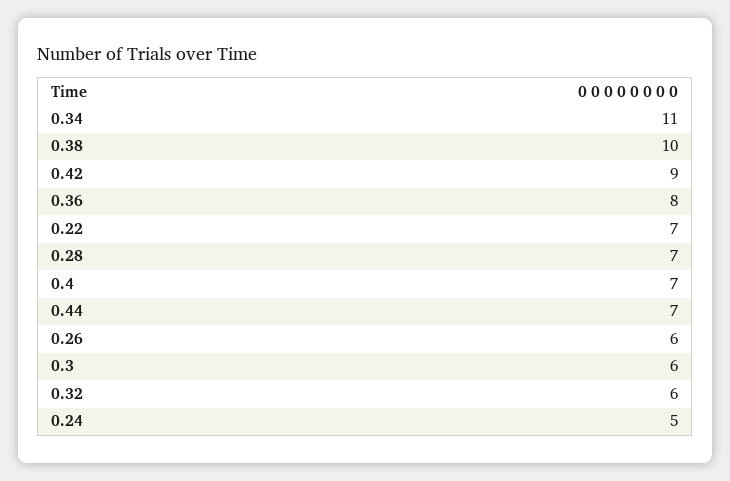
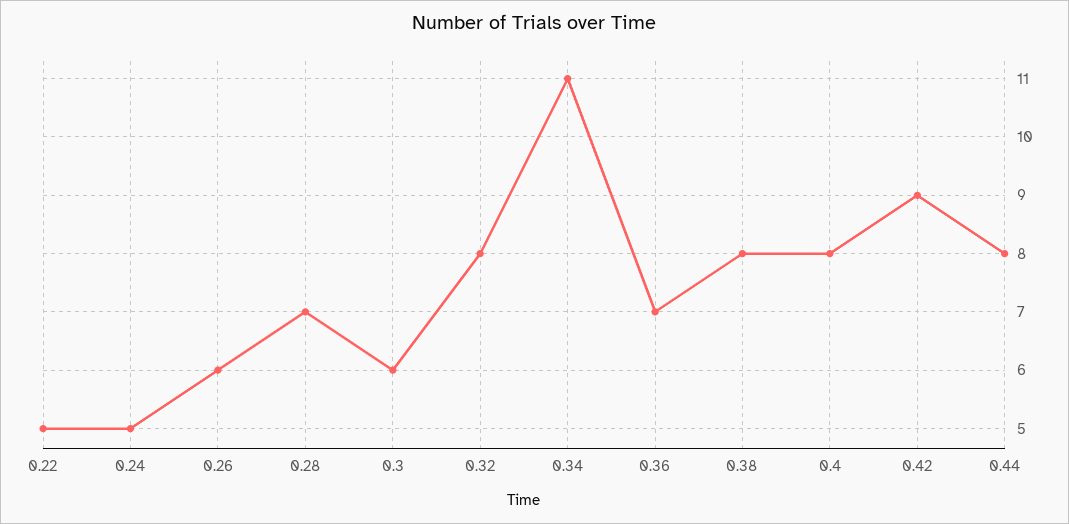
  {
    "0.34": 11,
-   "0.38": 10,
+   "0.38": 8,
    "0.42": 9,
-   "0.36": 8,
+   "0.36": 7,
-   "0.22": 7,
+   "0.22": 5,
    "0.28": 7,
-   "0.4": 7,
+   "0.4": 8,
-   "0.44": 7,
+   "0.44": 8,
    "0.26": 6,
    "0.3": 6,
-   "0.32": 6,
+   "0.32": 8,
    "0.24": 5
  }

